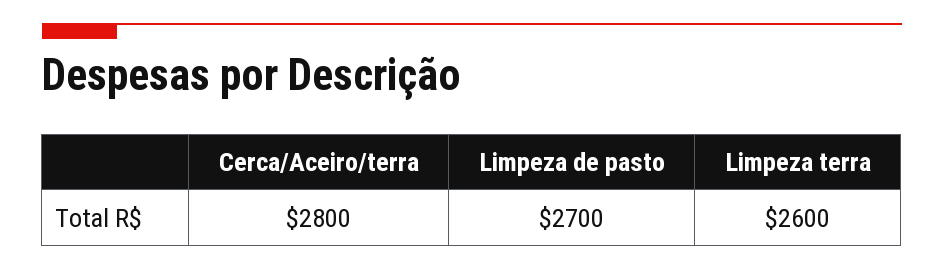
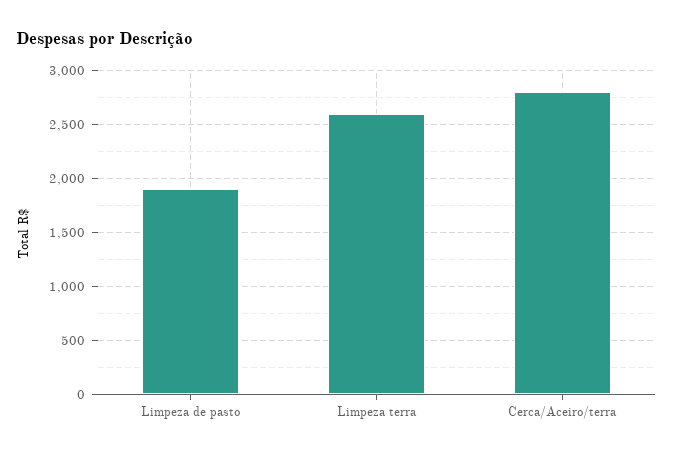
  {
    "Cerca/Aceiro/terra": 2800,
-   "Limpeza de pasto": 2700,
+   "Limpeza de pasto": 1900,
    "Limpeza terra": 2600
  }

